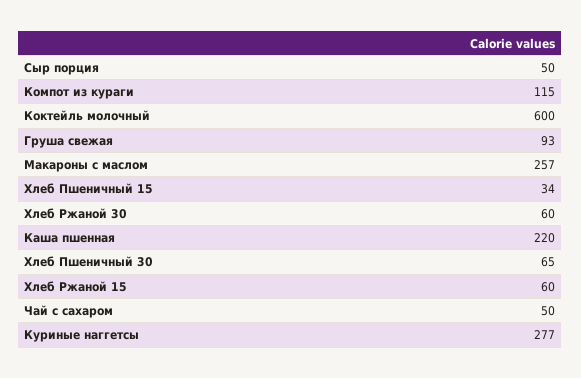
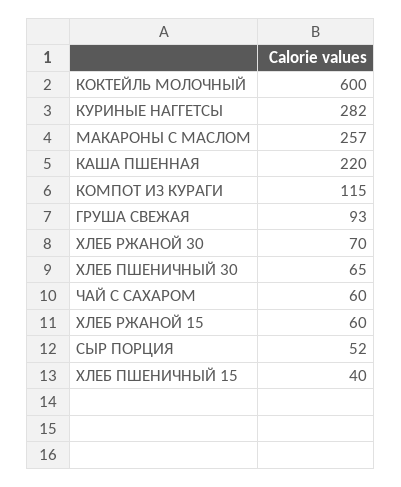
  {
-   "Сыр порция": 50,
+   "Сыр порция": 52,
    "Компот из кураги": 115,
    "Коктейль молочный": 600,
    "Груша свежая": 93,
    "Макароны с маслом": 257,
-   "Хлеб Пшеничный 15": 34,
+   "Хлеб Пшеничный 15": 40,
-   "Хлеб Ржаной 30": 60,
+   "Хлеб Ржаной 30": 70,
    "Каша пшенная": 220,
    "Хлеб Пшеничный 30": 65,
    "Хлеб Ржаной 15": 60,
-   "Чай с сахаром": 50,
+   "Чай с сахаром": 60,
-   "Куриные наггетсы": 277
+   "Куриные наггетсы": 282
  }

